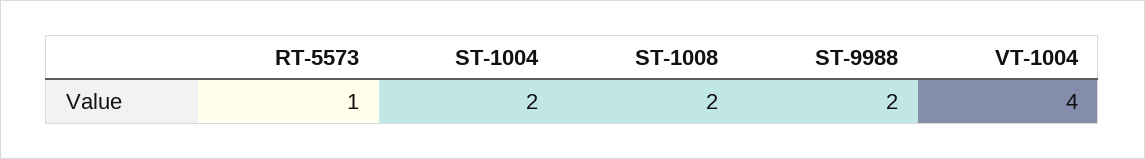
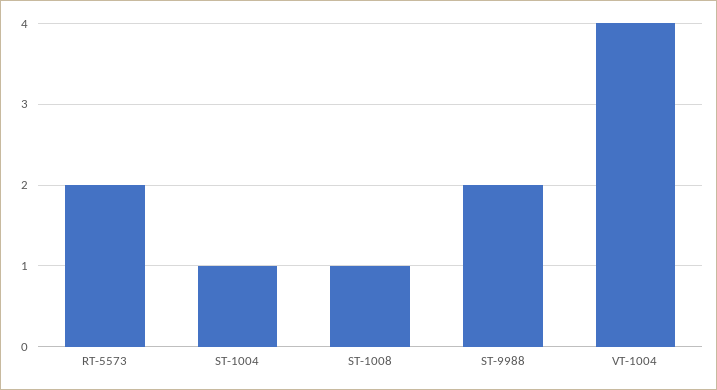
  {
-   "RT-5573": 1,
+   "RT-5573": 2,
-   "ST-1004": 2,
+   "ST-1004": 1,
-   "ST-1008": 2,
+   "ST-1008": 1,
    "ST-9988": 2,
    "VT-1004": 4
  }

